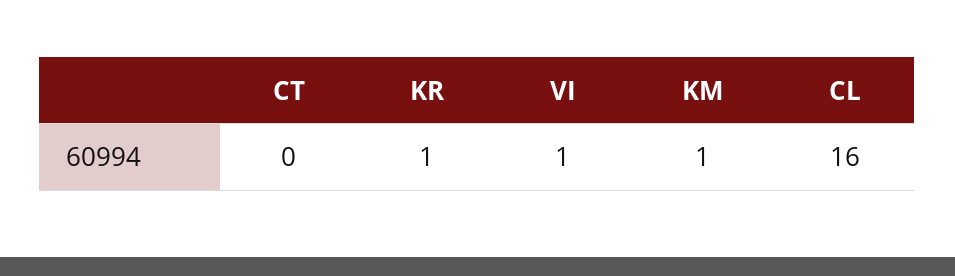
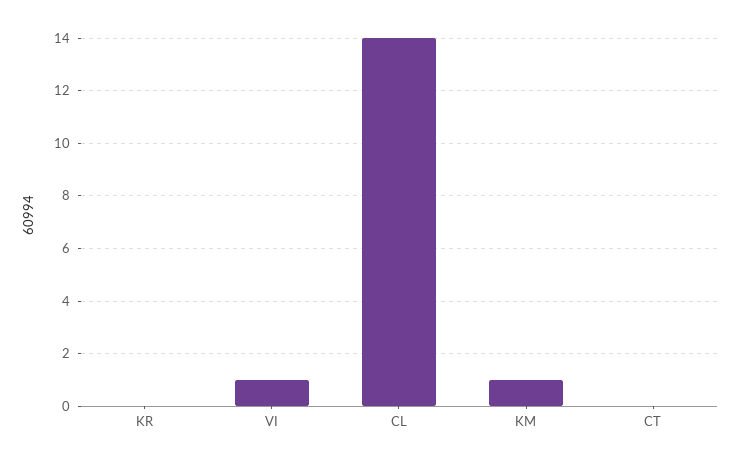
  {
    "CT": 0,
-   "KR": 1,
+   "KR": 0,
    "VI": 1,
    "KM": 1,
-   "CL": 16
+   "CL": 14
  }

